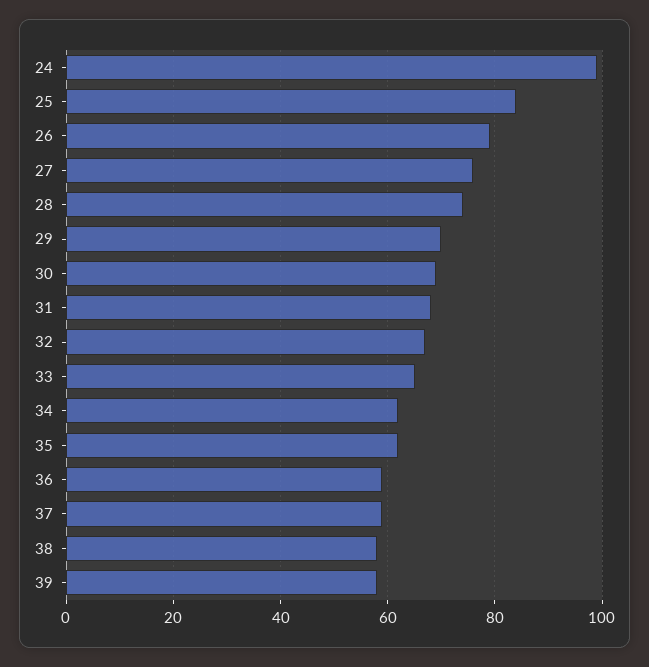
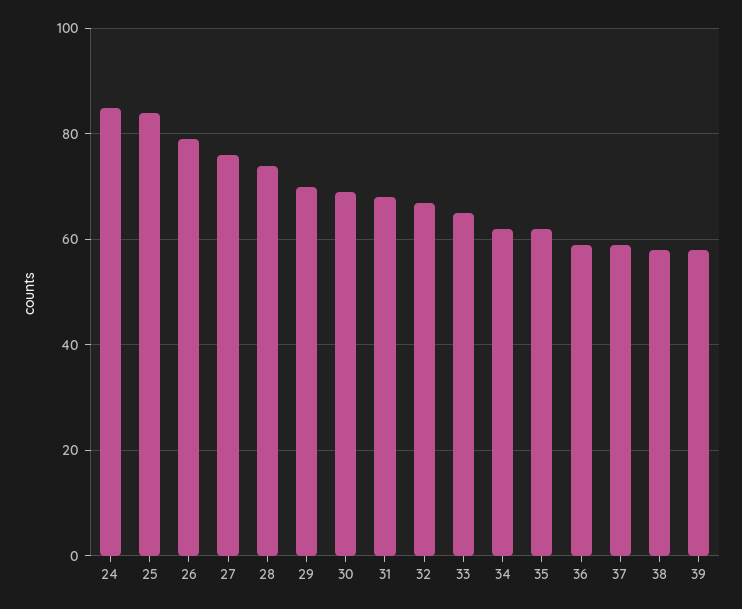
  {
-   "24": 100,
+   "24": 85,
    "25": 85,
    "26": 80,
    "27": 75,
    "28": 75,
    "29": 70,
    "30": 70,
    "31": 70,
    "32": 65,
    "33": 65,
    "34": 60,
    "35": 60,
    "36": 60,
    "37": 60,
    "38": 60,
    "39": 60
  }

